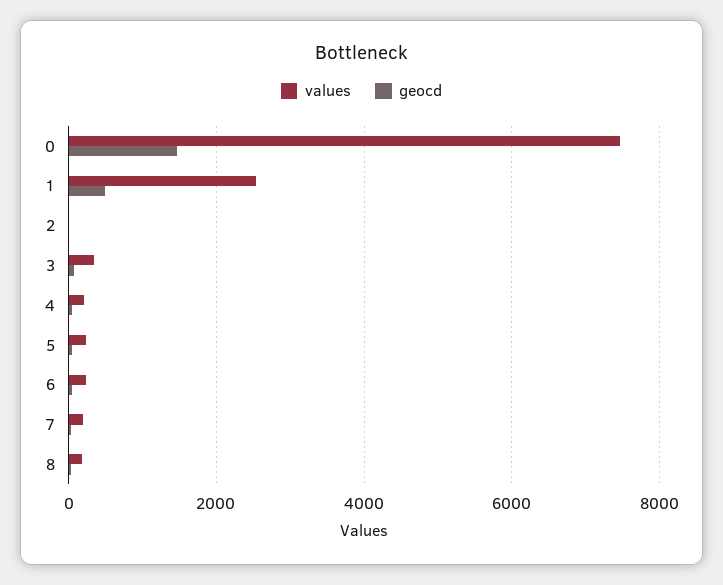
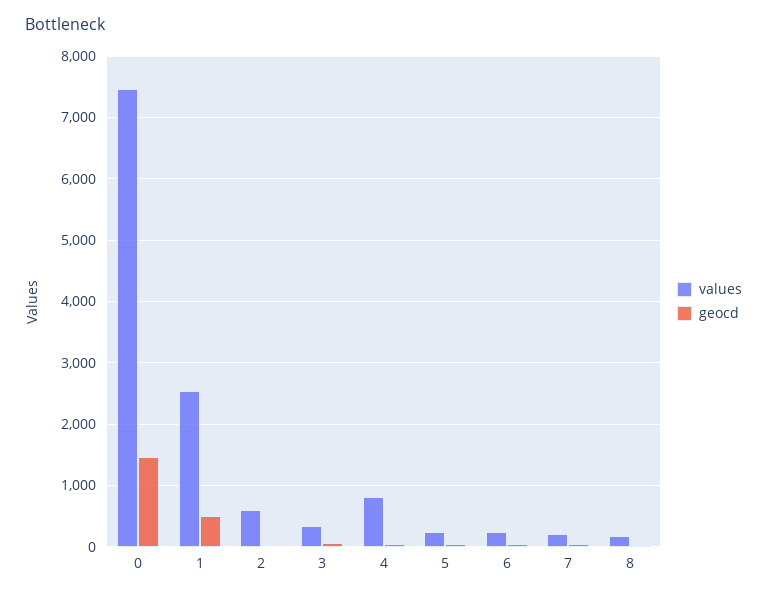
  {
    "values": {
      "0": 7500,
      "1": 2500,
-     "2": 0,
+     "2": 600,
      "3": 300,
-     "4": 200,
+     "4": 800,
      "5": 200,
      "6": 200,
      "7": 200,
      "8": 200
    },
    "geocd": {
      "0": 1500,
      "1": 500,
      "2": 0,
      "3": 100,
      "4": 0,
      "5": 0,
      "6": 0,
      "7": 0,
      "8": 0
    }
  }

